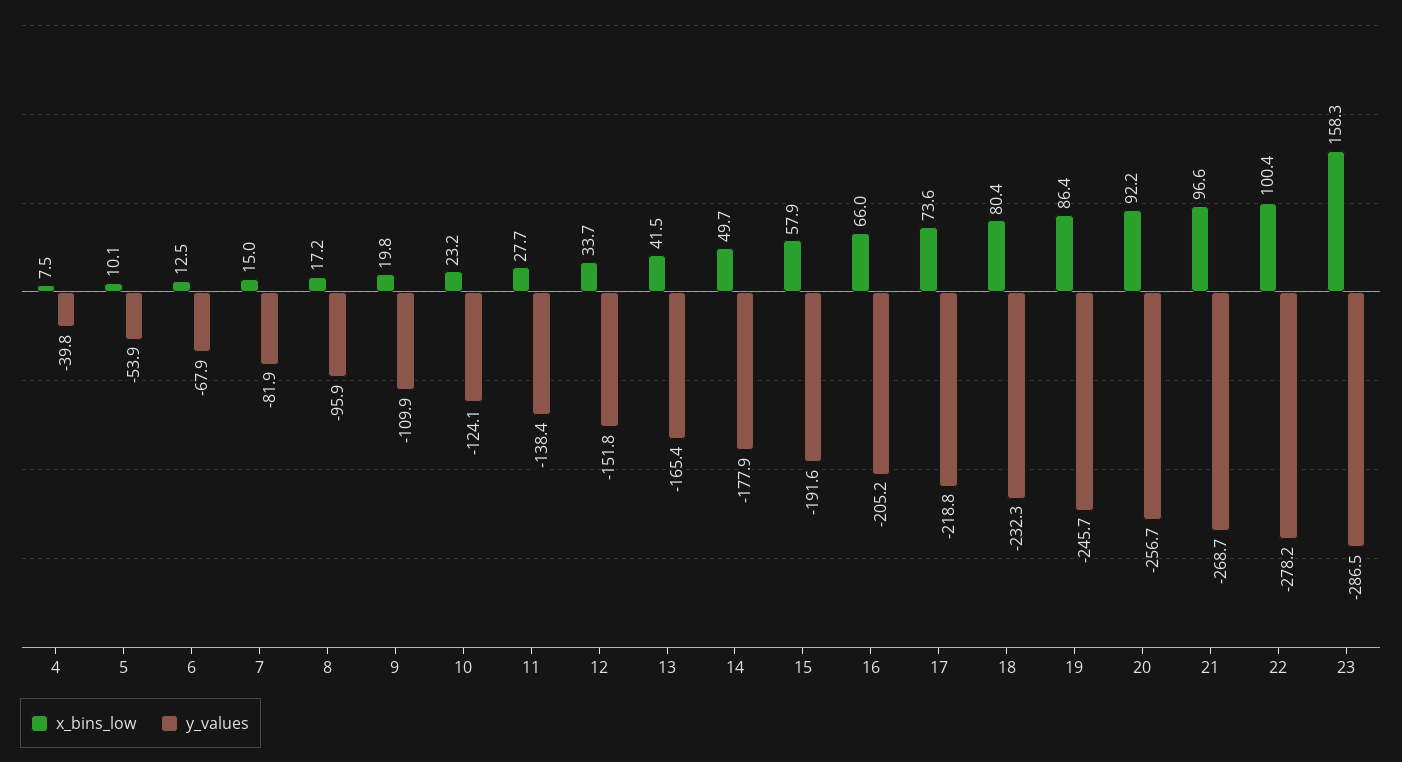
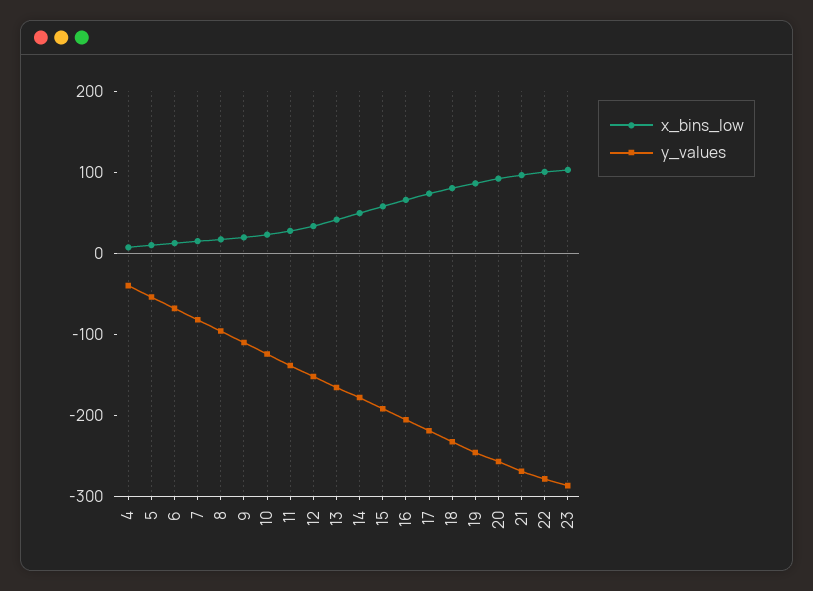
  {
    "x_bins_low": {
      "4": 7.5,
      "5": 10.1,
      "6": 12.5,
      "7": 15,
      "8": 17.2,
      "9": 19.8,
      "10": 23.2,
      "11": 27.7,
      "12": 33.7,
      "13": 41.5,
      "14": 49.7,
      "15": 57.9,
      "16": 66,
      "17": 73.6,
      "18": 80.4,
      "19": 86.4,
      "20": 92.2,
      "21": 96.6,
      "22": 100.4,
-     "23": 158.3
+     "23": 100
    },
    "y_values": {
      "4": -39.8,
      "5": -53.9,
      "6": -67.9,
      "7": -81.9,
      "8": -95.9,
      "9": -109.9,
      "10": -124.1,
      "11": -138.4,
      "12": -151.8,
      "13": -165.4,
      "14": -177.9,
      "15": -191.6,
      "16": -205.2,
      "17": -218.8,
      "18": -232.3,
      "19": -245.7,
      "20": -256.7,
      "21": -268.7,
      "22": -278.2,
      "23": -286.5
    }
  }

